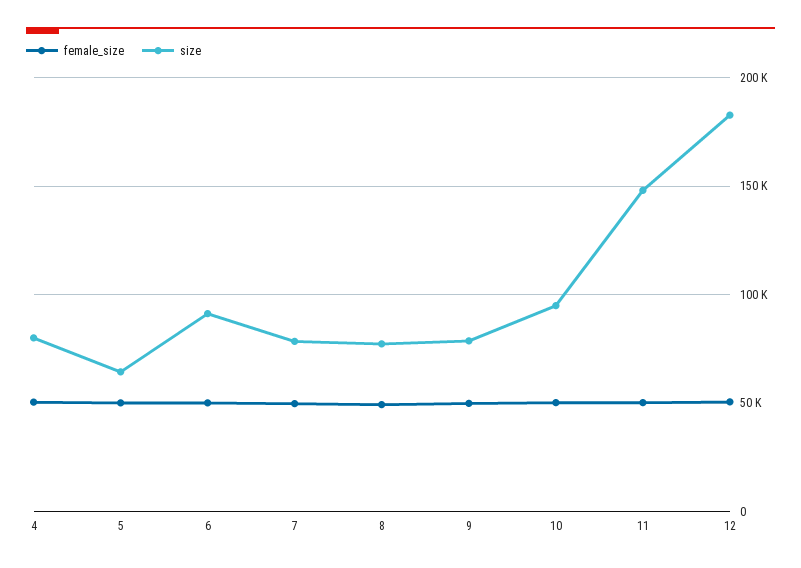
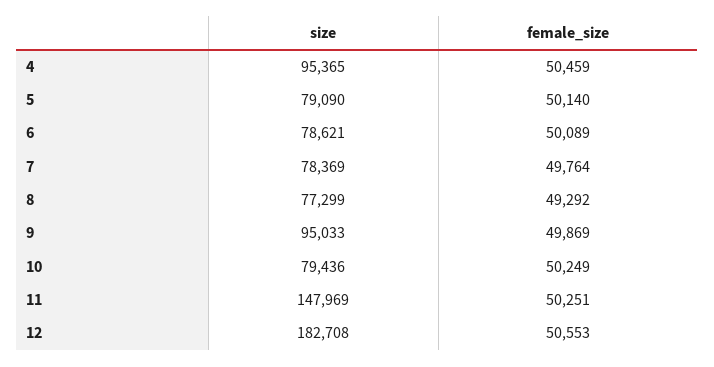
  {
    "female_size": {
      "4": 50459,
      "5": 50140,
      "6": 50089,
      "7": 49764,
      "8": 49292,
      "9": 49869,
      "10": 50249,
      "11": 50251,
      "12": 50553
    },
    "size": {
-     "4": 80000,
+     "4": 95365,
-     "5": 65000,
+     "5": 79090,
-     "6": 90000,
+     "6": 78621,
      "7": 78369,
      "8": 77299,
-     "9": 80000,
+     "9": 95033,
-     "10": 95000,
+     "10": 79436,
      "11": 147969,
      "12": 182708
    }
  }

